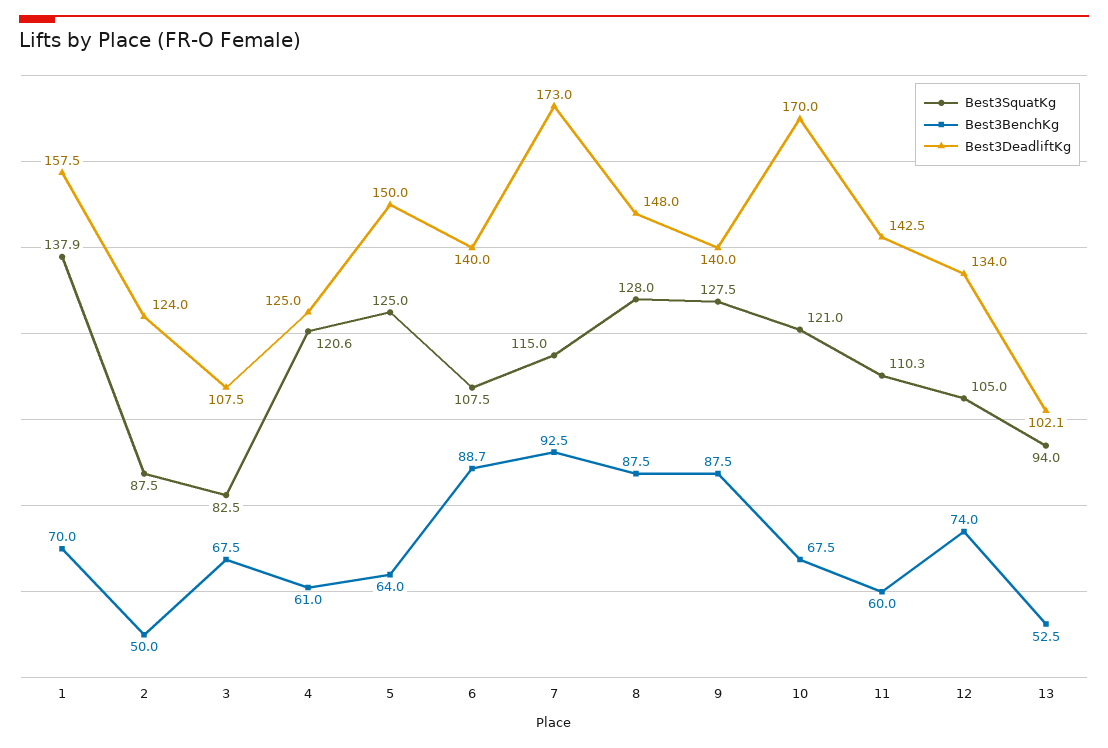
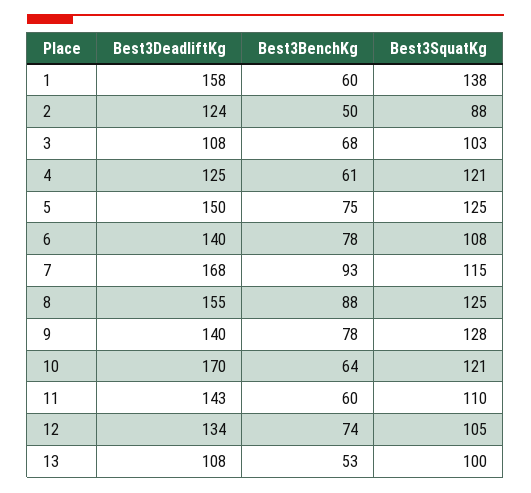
  {
    "Best3SquatKg": {
      "1": 137.9,
      "2": 87.5,
-     "3": 82.5,
+     "3": 103,
      "4": 120.6,
      "5": 125,
      "6": 107.5,
      "7": 115,
-     "8": 128,
+     "8": 125,
      "9": 127.5,
      "10": 121,
      "11": 110.3,
      "12": 105,
-     "13": 94
+     "13": 100
    },
    "Best3BenchKg": {
-     "1": 70,
+     "1": 60,
      "2": 50,
      "3": 67.5,
      "4": 61,
-     "5": 64,
+     "5": 75,
-     "6": 88.7,
+     "6": 78,
      "7": 92.5,
      "8": 87.5,
-     "9": 87.5,
+     "9": 78,
-     "10": 67.5,
+     "10": 64,
      "11": 60,
      "12": 74,
      "13": 52.5
    },
    "Best3DeadliftKg": {
      "1": 157.5,
      "2": 124,
      "3": 107.5,
      "4": 125,
      "5": 150,
      "6": 140,
-     "7": 173,
+     "7": 168,
-     "8": 148,
+     "8": 155,
      "9": 140,
      "10": 170,
      "11": 142.5,
      "12": 134,
-     "13": 102.1
+     "13": 108
    }
  }

